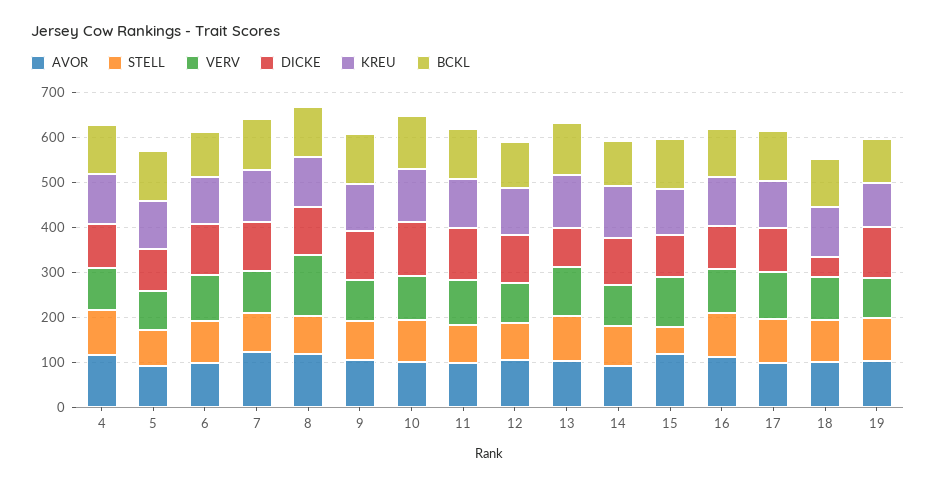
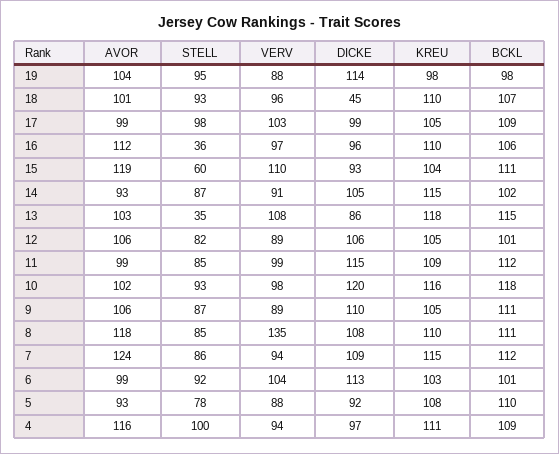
  {
    "AVOR": {
      "4": 116,
      "5": 93,
      "6": 99,
      "7": 124,
      "8": 118,
      "9": 106,
      "10": 102,
      "11": 99,
      "12": 106,
      "13": 103,
      "14": 93,
      "15": 119,
      "16": 112,
      "17": 99,
      "18": 101,
      "19": 104
    },
    "STELL": {
      "4": 100,
      "5": 78,
      "6": 92,
      "7": 86,
      "8": 85,
      "9": 87,
      "10": 93,
      "11": 85,
      "12": 82,
-     "13": 100,
+     "13": 35,
      "14": 87,
      "15": 60,
-     "16": 100,
+     "16": 36,
      "17": 98,
      "18": 93,
      "19": 95
    },
    "VERV": {
      "4": 94,
      "5": 88,
      "6": 104,
      "7": 94,
      "8": 135,
      "9": 89,
      "10": 98,
      "11": 99,
      "12": 89,
      "13": 108,
      "14": 91,
      "15": 110,
      "16": 97,
      "17": 103,
      "18": 96,
      "19": 88
    },
    "DICKE": {
      "4": 97,
      "5": 92,
      "6": 113,
      "7": 109,
      "8": 108,
      "9": 110,
      "10": 120,
      "11": 115,
      "12": 106,
      "13": 86,
      "14": 105,
      "15": 93,
      "16": 96,
      "17": 99,
      "18": 45,
      "19": 114
    },
    "KREU": {
      "4": 111,
      "5": 108,
      "6": 103,
      "7": 115,
      "8": 110,
      "9": 105,
      "10": 116,
      "11": 109,
      "12": 105,
      "13": 118,
      "14": 115,
      "15": 104,
      "16": 110,
      "17": 105,
      "18": 110,
      "19": 98
    },
    "BCKL": {
      "4": 109,
      "5": 110,
      "6": 101,
      "7": 112,
      "8": 111,
      "9": 111,
      "10": 118,
      "11": 112,
      "12": 101,
      "13": 115,
      "14": 102,
      "15": 111,
      "16": 106,
      "17": 109,
      "18": 107,
      "19": 98
    }
  }

